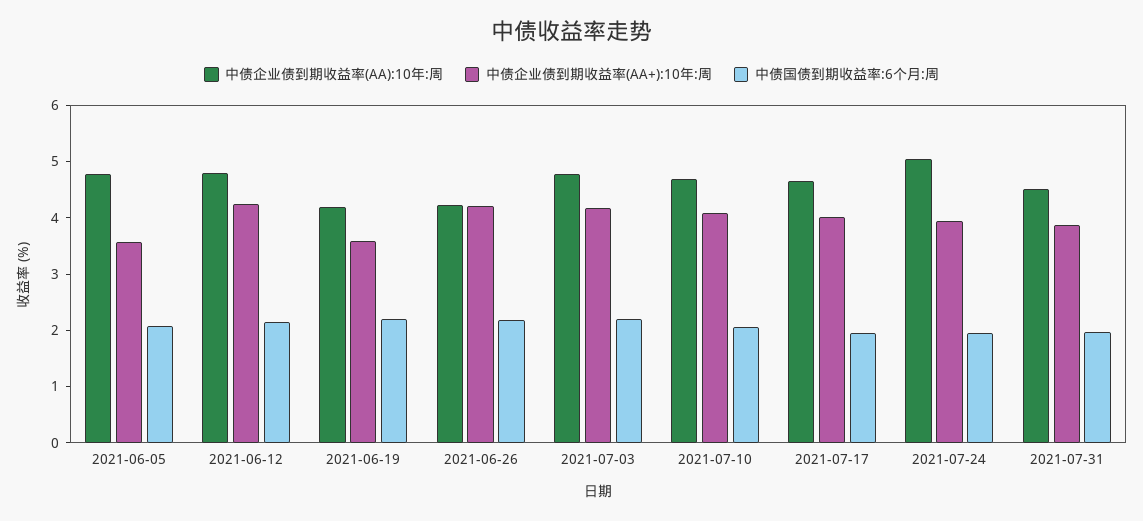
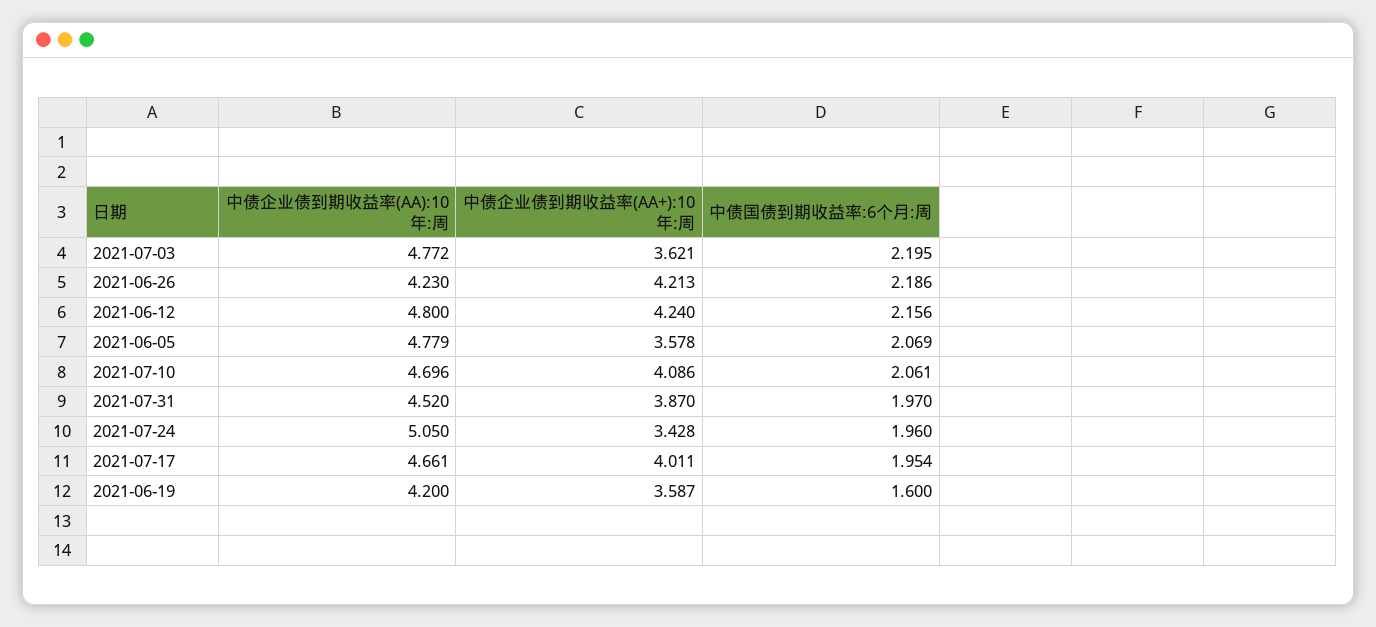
  {
    "中债企业债到期收益率(AA):10年:周": {
      "2021-06-05": 4.779,
      "2021-06-12": 4.8,
      "2021-06-19": 4.2,
      "2021-06-26": 4.23,
      "2021-07-03": 4.772,
      "2021-07-10": 4.696,
      "2021-07-17": 4.661,
      "2021-07-24": 5.05,
      "2021-07-31": 4.52
    },
    "中债企业债到期收益率(AA+):10年:周": {
      "2021-06-05": 3.578,
      "2021-06-12": 4.24,
      "2021-06-19": 3.587,
      "2021-06-26": 4.213,
-     "2021-07-03": 4.2,
+     "2021-07-03": 3.621,
      "2021-07-10": 4.086,
      "2021-07-17": 4.011,
-     "2021-07-24": 4,
+     "2021-07-24": 3.428,
      "2021-07-31": 3.87
    },
    "中债国债到期收益率:6个月:周": {
      "2021-06-05": 2.069,
      "2021-06-12": 2.156,
-     "2021-06-19": 2.2,
+     "2021-06-19": 1.6,
      "2021-06-26": 2.186,
      "2021-07-03": 2.195,
      "2021-07-10": 2.061,
      "2021-07-17": 1.954,
      "2021-07-24": 1.96,
      "2021-07-31": 1.97
    }
  }

